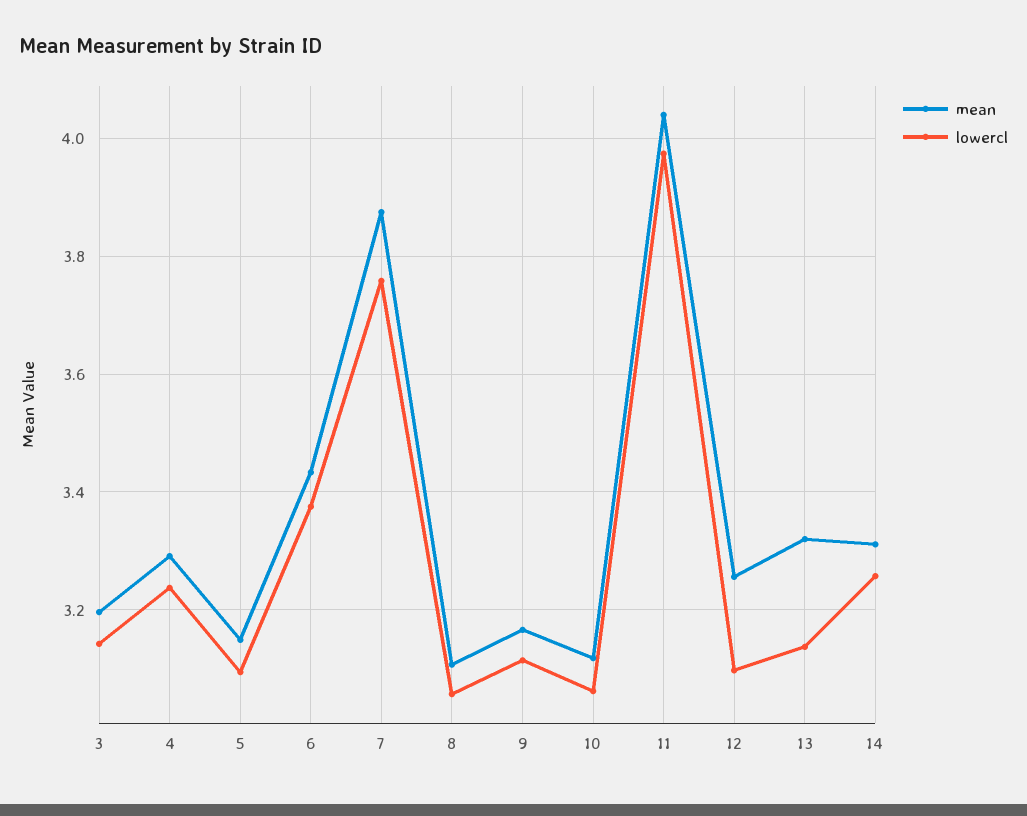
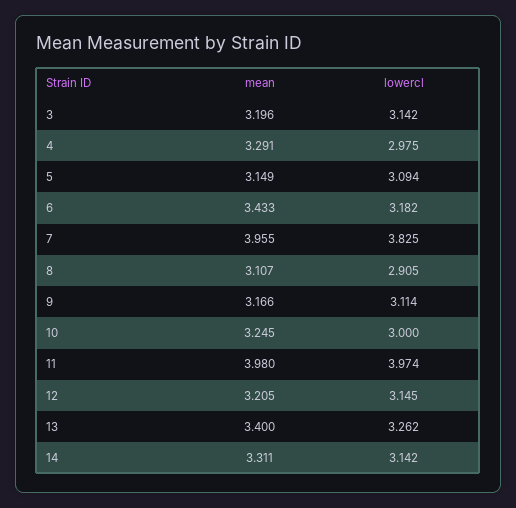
  {
    "mean": {
      "3": 3.196,
      "4": 3.291,
      "5": 3.149,
      "6": 3.433,
-     "7": 3.88,
+     "7": 3.955,
      "8": 3.107,
      "9": 3.166,
-     "10": 3.12,
+     "10": 3.245,
-     "11": 4.04,
+     "11": 3.98,
-     "12": 3.26,
+     "12": 3.205,
-     "13": 3.32,
+     "13": 3.4,
      "14": 3.311
    },
    "lowercl": {
      "3": 3.142,
-     "4": 3.24,
+     "4": 2.975,
      "5": 3.094,
-     "6": 3.38,
+     "6": 3.182,
-     "7": 3.76,
+     "7": 3.825,
-     "8": 3.06,
+     "8": 2.905,
      "9": 3.114,
-     "10": 3.06,
+     "10": 3,
      "11": 3.974,
-     "12": 3.1,
+     "12": 3.145,
-     "13": 3.14,
+     "13": 3.262,
-     "14": 3.26
+     "14": 3.142
    }
  }

